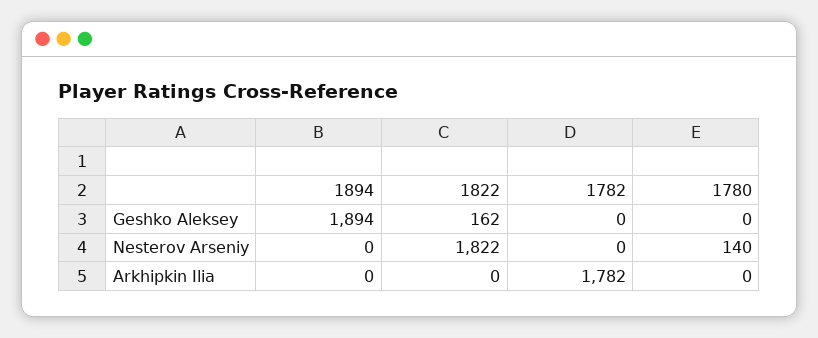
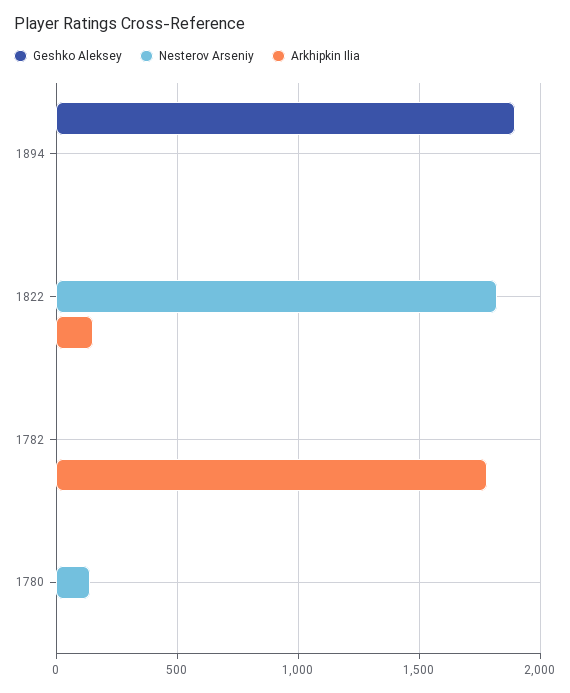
  {
    "Geshko Aleksey": {
      "1894": 1894,
-     "1822": 162,
+     "1822": 0,
      "1782": 0,
      "1780": 0
    },
    "Nesterov Arseniy": {
      "1894": 0,
      "1822": 1822,
      "1782": 0,
      "1780": 140
    },
    "Arkhipkin Ilia": {
      "1894": 0,
-     "1822": 0,
+     "1822": 150,
      "1782": 1782,
      "1780": 0
    }
  }

